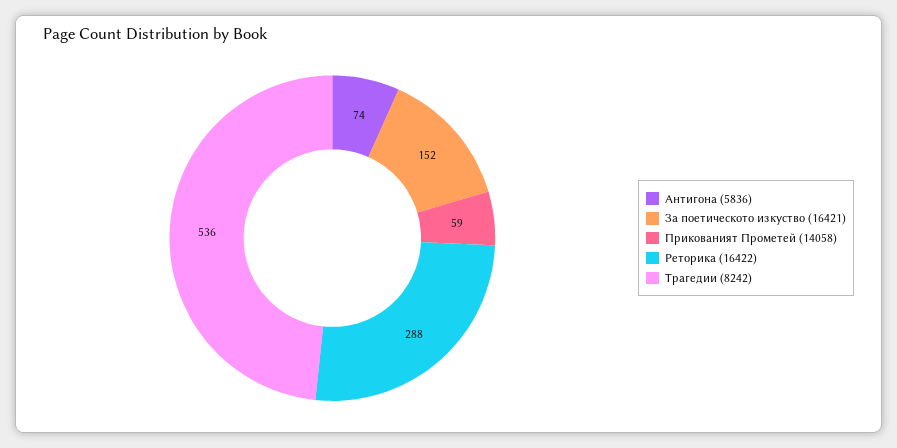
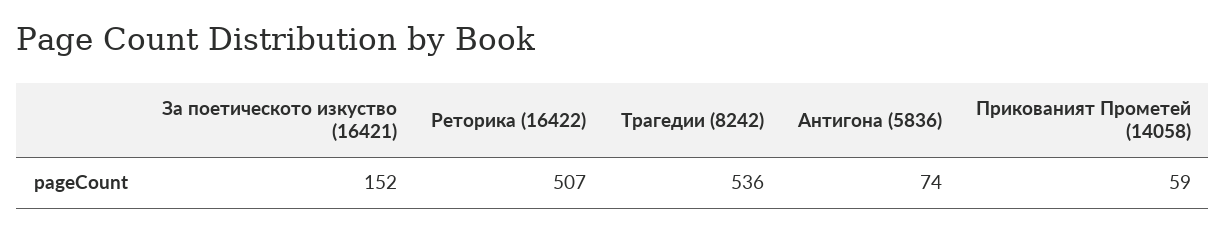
  {
    "Антигона (5836)": 74,
    "За поетическото изкуство (16421)": 152,
    "Прикованият Прометей (14058)": 59,
-   "Реторика (16422)": 288,
+   "Реторика (16422)": 507,
    "Трагедии (8242)": 536
  }

